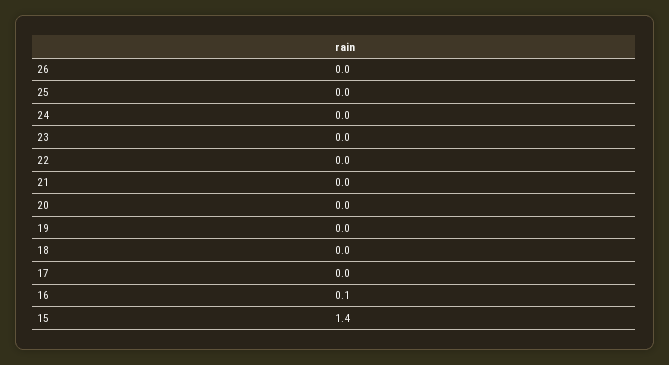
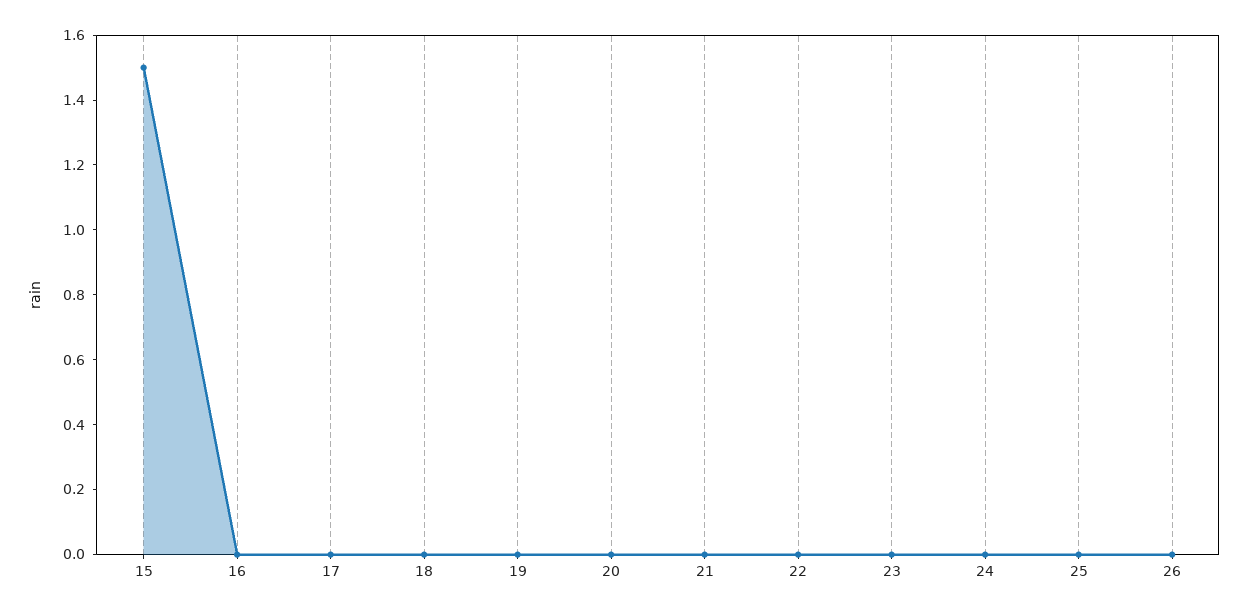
  {
    "26": 0,
    "25": 0,
    "24": 0,
    "23": 0,
    "22": 0,
    "21": 0,
    "20": 0,
    "19": 0,
    "18": 0,
    "17": 0,
-   "16": 0.1,
+   "16": 0,
-   "15": 1.4
+   "15": 1.5
  }

